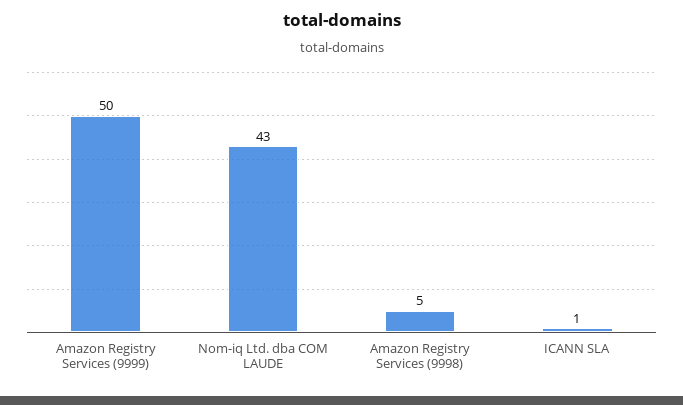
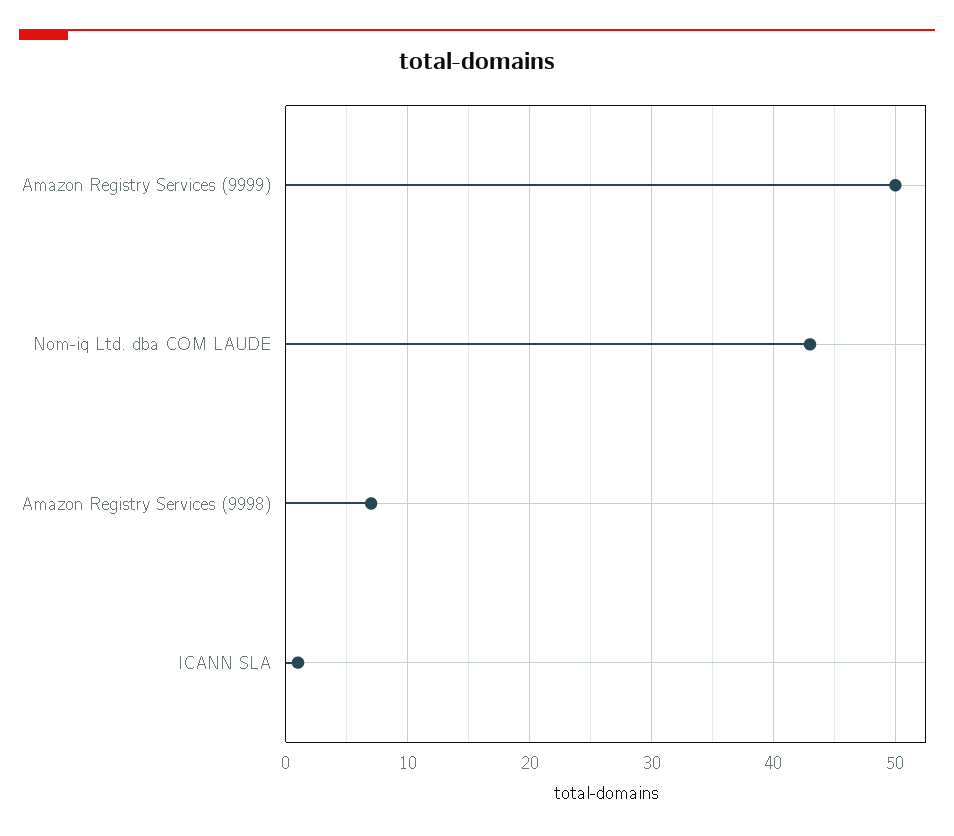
  {
    "Amazon Registry Services (9999)": 50,
    "Nom-iq Ltd. dba COM LAUDE": 43,
-   "Amazon Registry Services (9998)": 5,
+   "Amazon Registry Services (9998)": 7,
    "ICANN SLA": 1
  }

